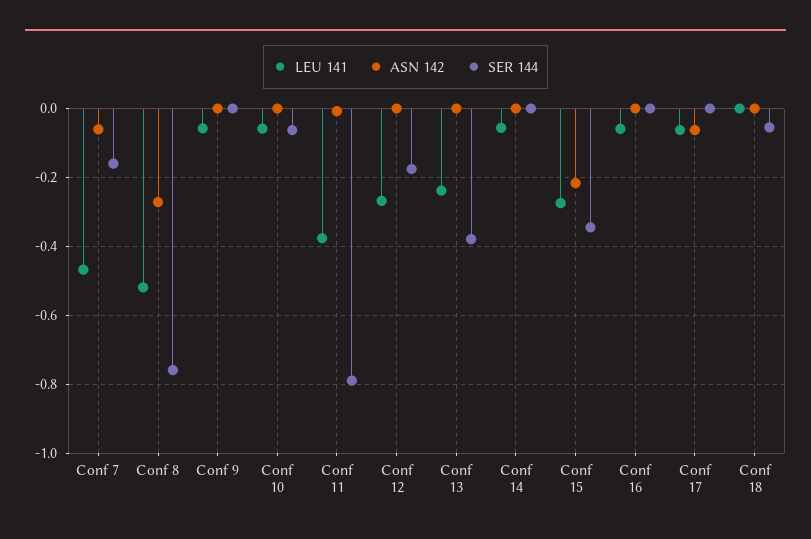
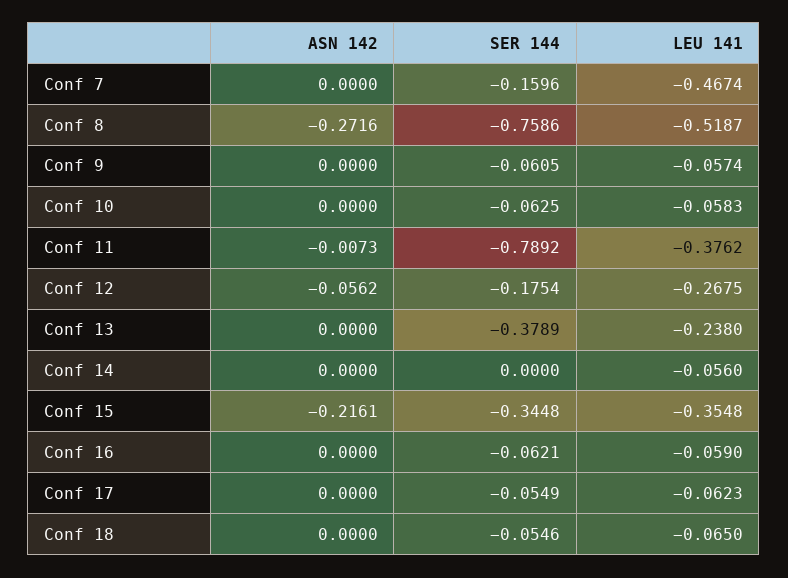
  {
    "LEU 141": {
      "Conf 7": -0.4674,
      "Conf 8": -0.5187,
      "Conf 9": -0.0574,
      "Conf 10": -0.0583,
      "Conf 11": -0.3762,
      "Conf 12": -0.2675,
      "Conf 13": -0.238,
      "Conf 14": -0.056,
-     "Conf 15": -0.28,
+     "Conf 15": -0.3548,
      "Conf 16": -0.059,
      "Conf 17": -0.0623,
-     "Conf 18": 0
+     "Conf 18": -0.065
    },
    "ASN 142": {
-     "Conf 7": -0.06,
+     "Conf 7": 0,
      "Conf 8": -0.2716,
      "Conf 9": 0,
      "Conf 10": 0,
      "Conf 11": -0.0073,
-     "Conf 12": 0,
+     "Conf 12": -0.0562,
      "Conf 13": 0,
      "Conf 14": 0,
      "Conf 15": -0.2161,
      "Conf 16": 0,
-     "Conf 17": -0.06,
+     "Conf 17": 0,
      "Conf 18": 0
    },
    "SER 144": {
      "Conf 7": -0.1596,
      "Conf 8": -0.7586,
-     "Conf 9": 0,
+     "Conf 9": -0.0605,
      "Conf 10": -0.0625,
      "Conf 11": -0.7892,
      "Conf 12": -0.1754,
      "Conf 13": -0.3789,
      "Conf 14": 0,
      "Conf 15": -0.3448,
-     "Conf 16": 0,
+     "Conf 16": -0.0621,
-     "Conf 17": 0,
+     "Conf 17": -0.0549,
      "Conf 18": -0.0546
    }
  }

